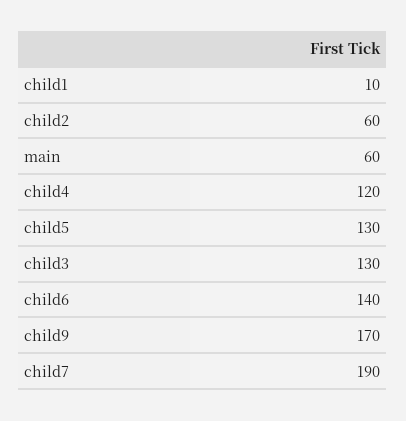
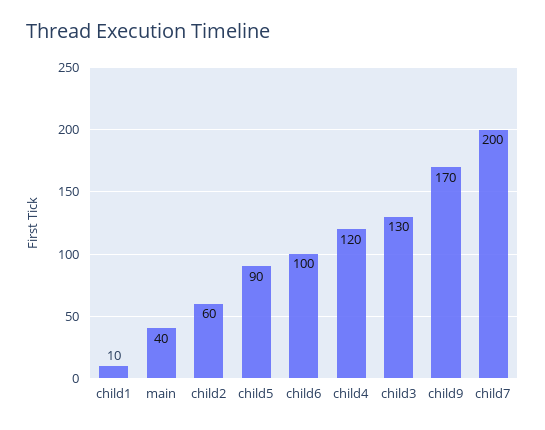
  {
    "child1": 10,
    "child2": 60,
-   "main": 60,
+   "main": 40,
    "child4": 120,
-   "child5": 130,
+   "child5": 90,
    "child3": 130,
-   "child6": 140,
+   "child6": 100,
    "child9": 170,
-   "child7": 190
+   "child7": 200
  }

